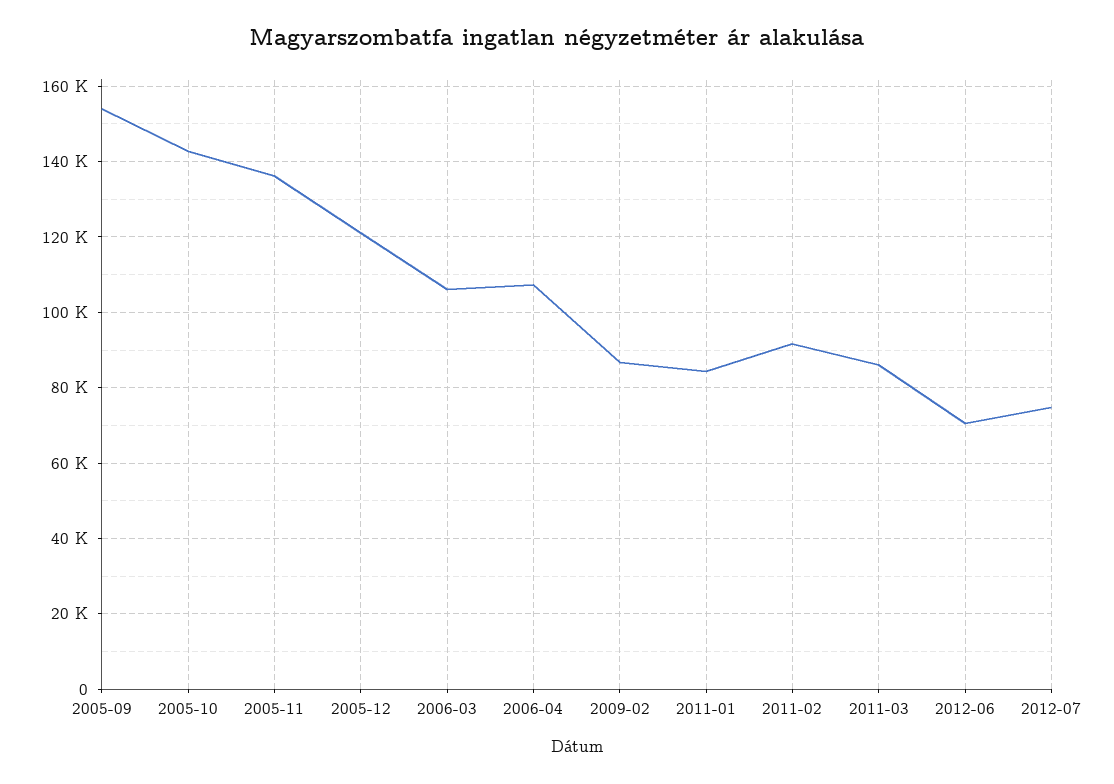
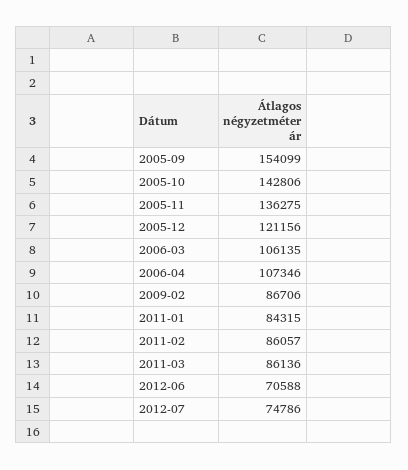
  {
    "2005-09": 154099,
    "2005-10": 142806,
    "2005-11": 136275,
    "2005-12": 121156,
    "2006-03": 106135,
    "2006-04": 107346,
    "2009-02": 86706,
    "2011-01": 84315,
-   "2011-02": 92000,
+   "2011-02": 86057,
    "2011-03": 86136,
    "2012-06": 70588,
    "2012-07": 74786
  }

